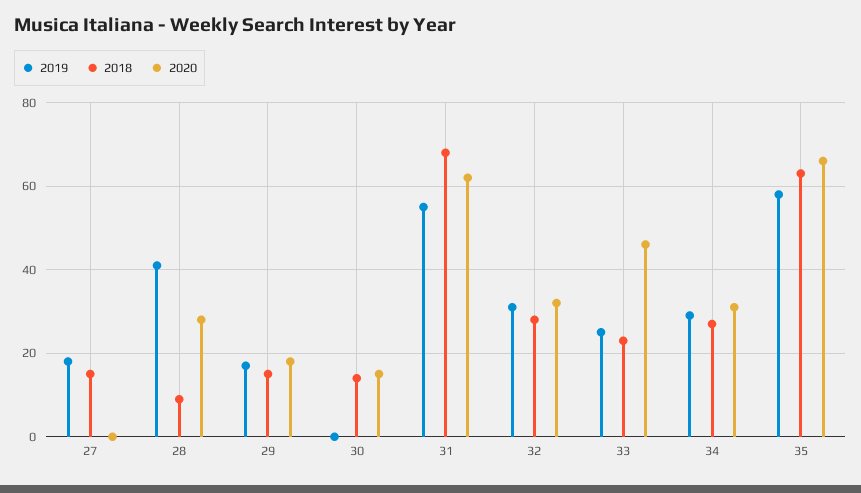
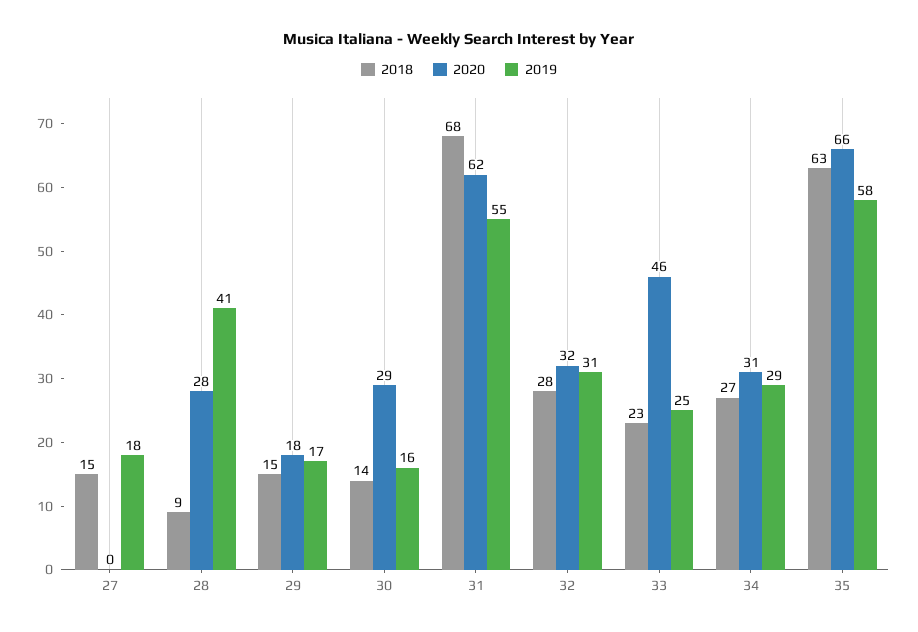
  {
    "2019": {
      "27": 18,
      "28": 41,
      "29": 17,
-     "30": 0,
+     "30": 16,
      "31": 55,
      "32": 31,
      "33": 25,
      "34": 29,
      "35": 58
    },
    "2018": {
      "27": 15,
      "28": 9,
      "29": 15,
      "30": 14,
      "31": 68,
      "32": 28,
      "33": 23,
      "34": 27,
      "35": 63
    },
    "2020": {
      "27": 0,
      "28": 28,
      "29": 18,
-     "30": 15,
+     "30": 29,
      "31": 62,
      "32": 32,
      "33": 46,
      "34": 31,
      "35": 66
    }
  }

